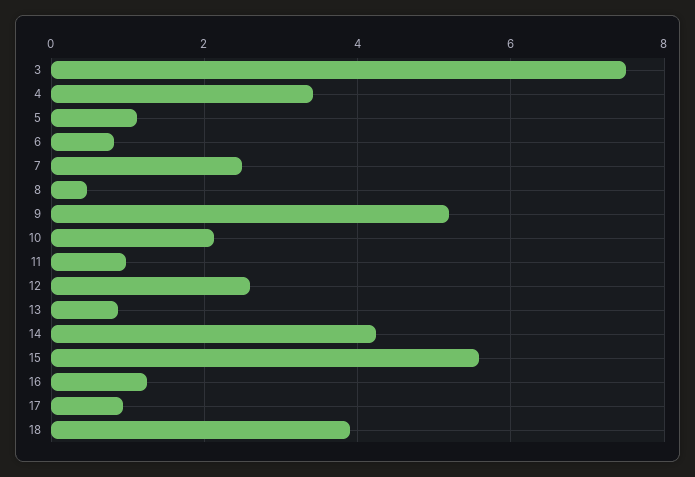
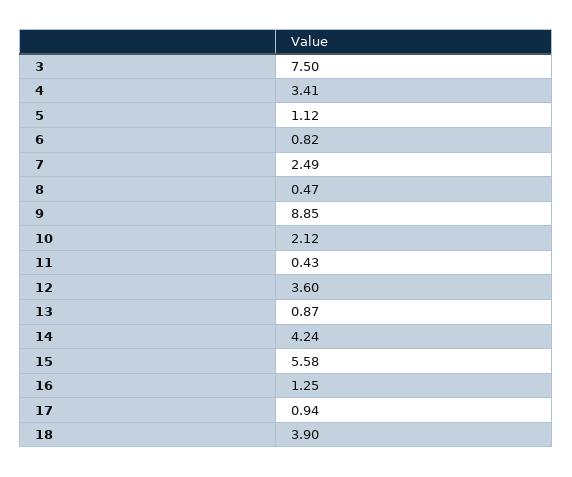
  {
    "3": 7.5,
    "4": 3.41,
    "5": 1.12,
    "6": 0.82,
    "7": 2.49,
    "8": 0.47,
-   "9": 5.2,
+   "9": 8.85,
    "10": 2.12,
-   "11": 1,
+   "11": 0.43,
-   "12": 2.6,
+   "12": 3.6,
    "13": 0.87,
    "14": 4.24,
    "15": 5.58,
    "16": 1.25,
    "17": 0.94,
    "18": 3.9
  }

